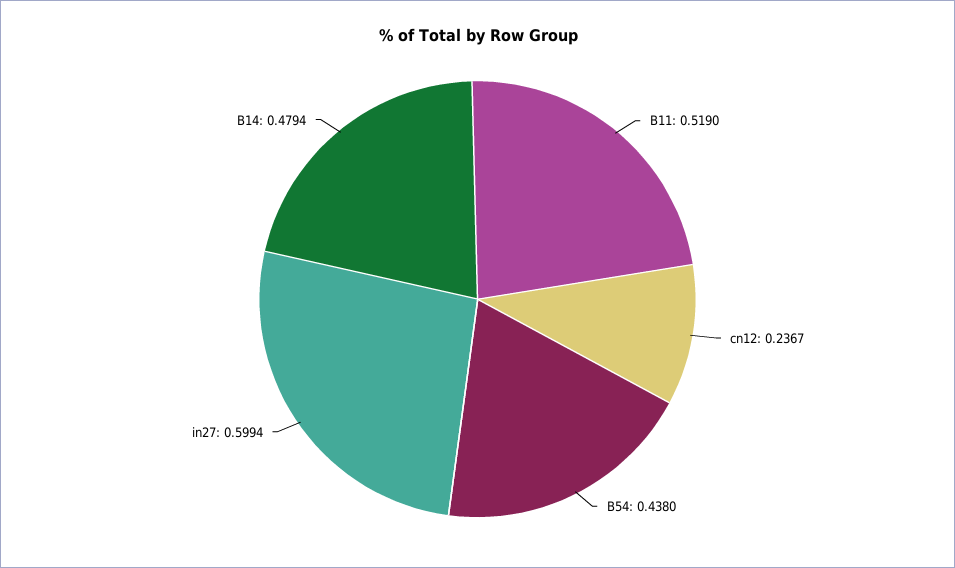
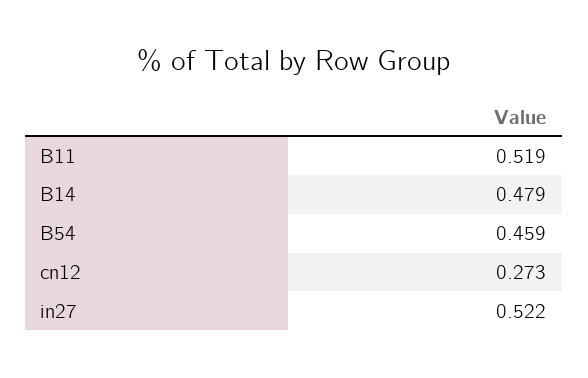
  {
    "B11": 0.519,
-   "cn12": 0.2367,
+   "cn12": 0.273,
-   "B54": 0.438,
+   "B54": 0.459,
-   "in27": 0.5994,
+   "in27": 0.522,
    "B14": 0.4794
  }

